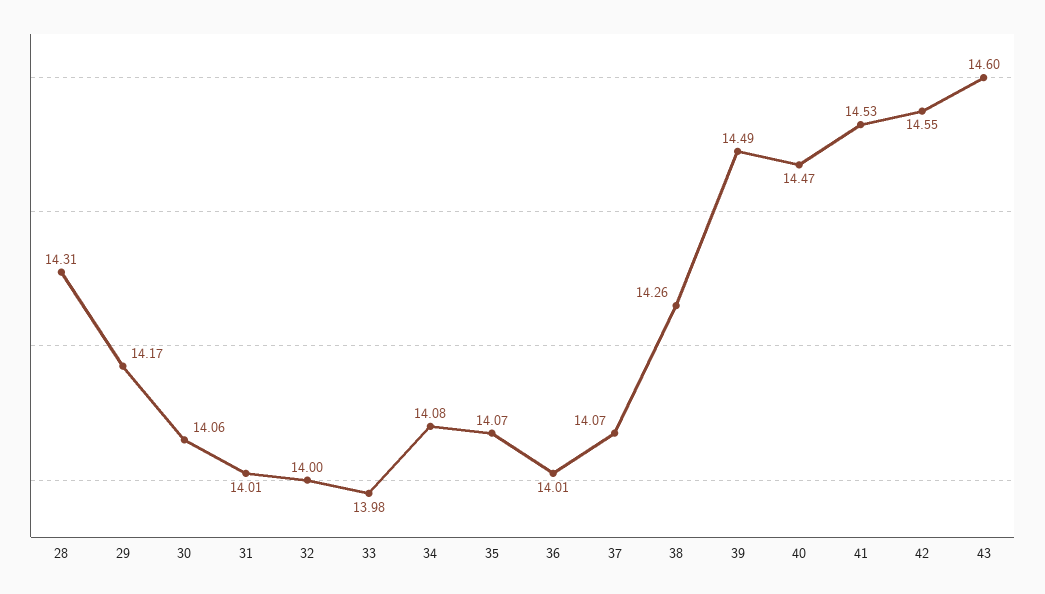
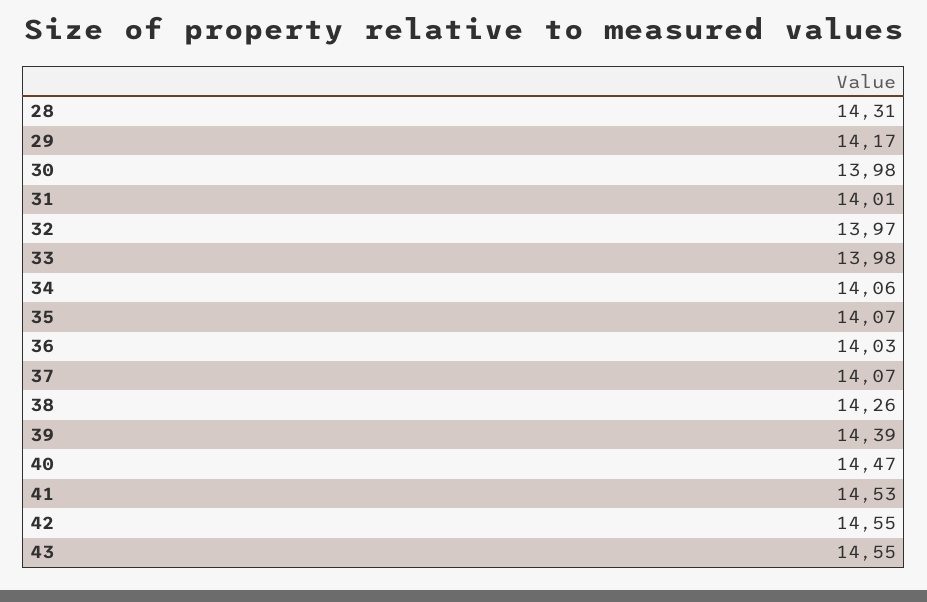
  {
    "28": 14.31,
    "29": 14.17,
-   "30": 14.06,
+   "30": 13.98,
    "31": 14.01,
-   "32": 14,
+   "32": 13.97,
    "33": 13.98,
-   "34": 14.08,
+   "34": 14.06,
    "35": 14.07,
-   "36": 14.01,
+   "36": 14.03,
    "37": 14.07,
    "38": 14.26,
-   "39": 14.49,
+   "39": 14.39,
    "40": 14.47,
    "41": 14.53,
    "42": 14.55,
-   "43": 14.6
+   "43": 14.55
  }

